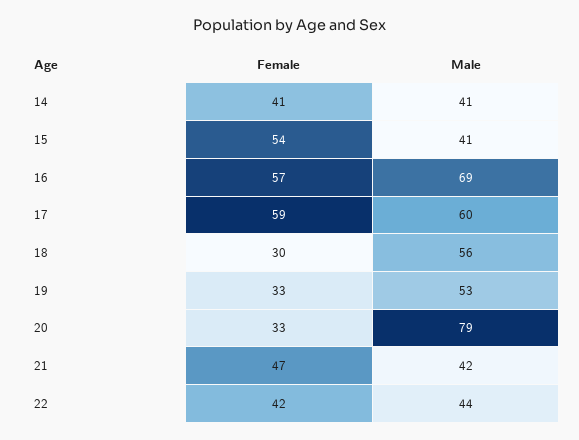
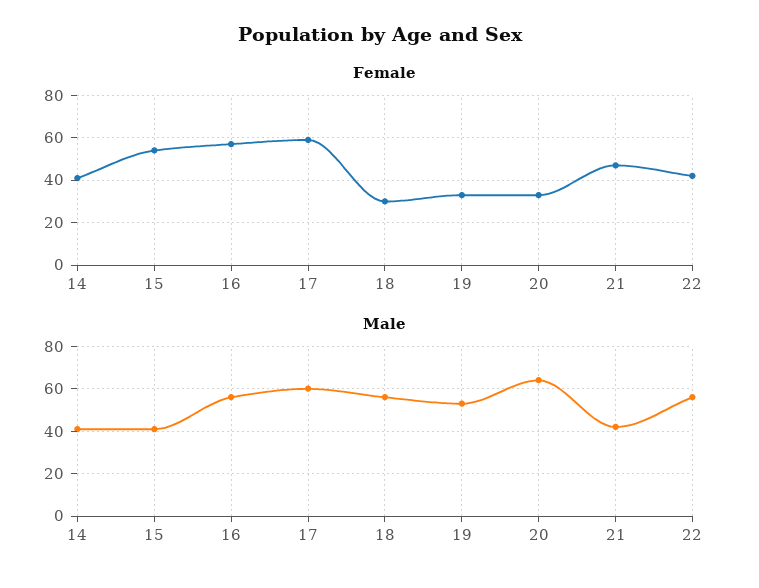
  {
    "Female": {
      "14": 41,
      "15": 54,
      "16": 57,
      "17": 59,
      "18": 30,
      "19": 33,
      "20": 33,
      "21": 47,
      "22": 42
    },
    "Male": {
      "14": 41,
      "15": 41,
-     "16": 69,
+     "16": 55,
      "17": 60,
      "18": 56,
      "19": 53,
-     "20": 79,
+     "20": 65,
      "21": 42,
-     "22": 44
+     "22": 55
    }
  }

